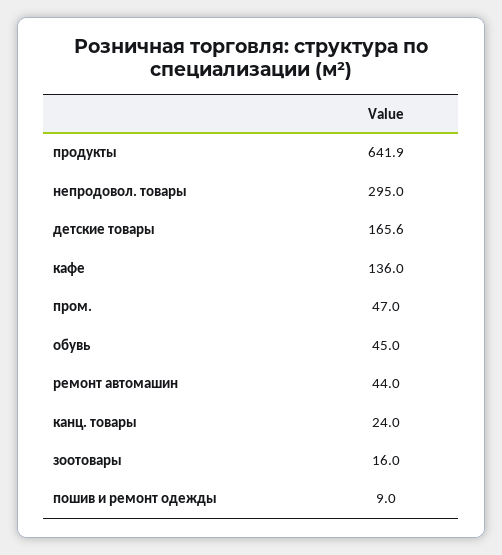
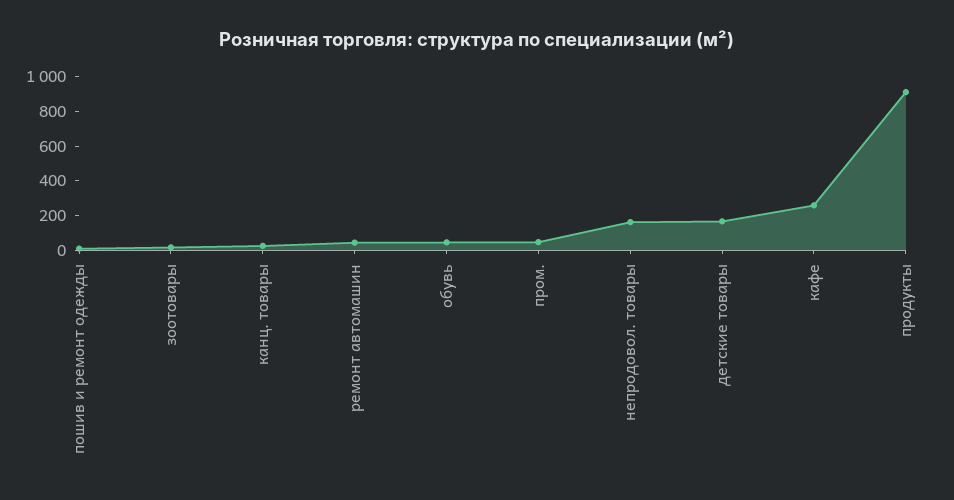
  {
-   "продукты": 641.9,
+   "продукты": 900,
-   "непродовол. товары": 295,
+   "непродовол. товары": 150,
    "детские товары": 165.6,
-   "кафе": 136,
+   "кафе": 250,
    "пром.": 47,
    "обувь": 45,
    "ремонт автомашин": 44,
    "канц. товары": 24,
    "зоотовары": 16,
    "пошив и ремонт одежды": 9
  }

